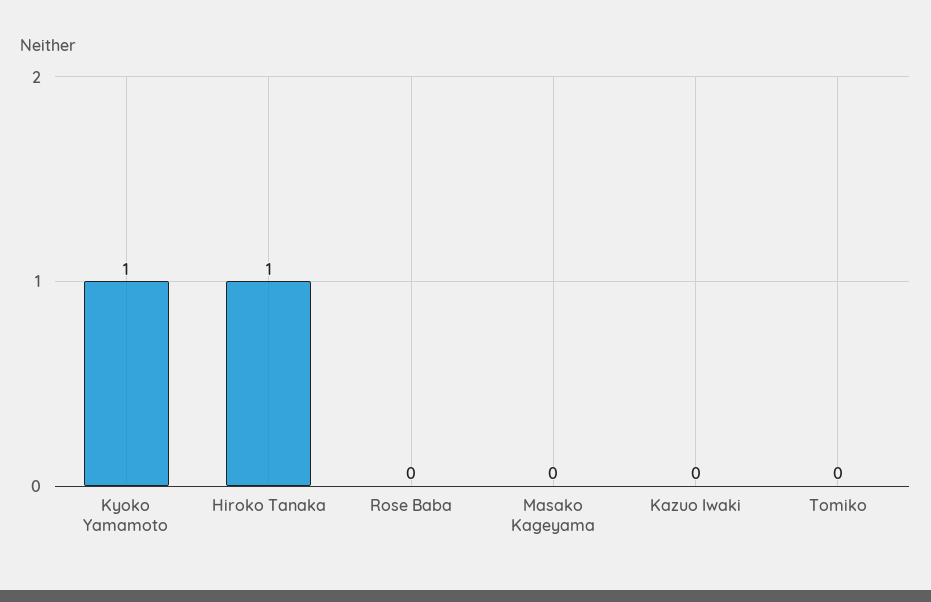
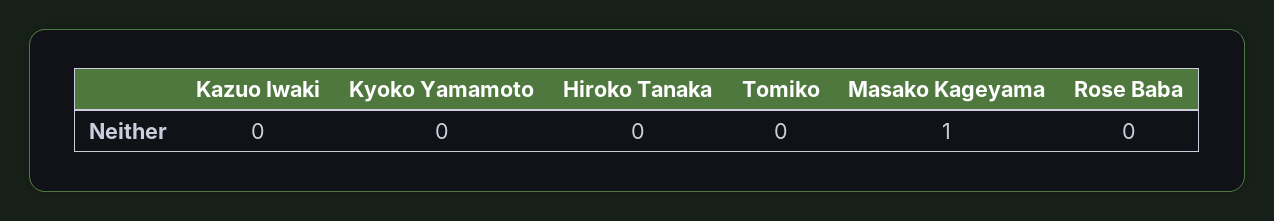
  {
-   "Kyoko Yamamoto": 1,
+   "Kyoko Yamamoto": 0,
-   "Hiroko Tanaka": 1,
+   "Hiroko Tanaka": 0,
    "Rose Baba": 0,
-   "Masako Kageyama": 0,
+   "Masako Kageyama": 1,
    "Kazuo Iwaki": 0,
    "Tomiko": 0
  }

